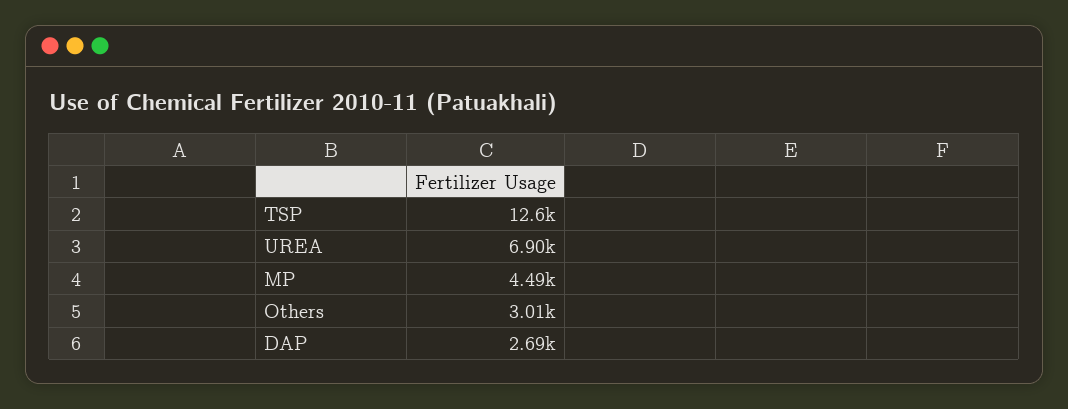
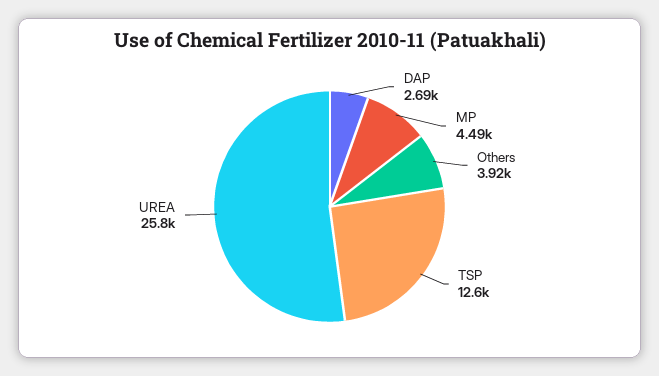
  {
    "TSP": 12600,
-   "UREA": 6900,
+   "UREA": 25800,
    "MP": 4490,
-   "Others": 3010,
+   "Others": 3920,
    "DAP": 2690
  }

